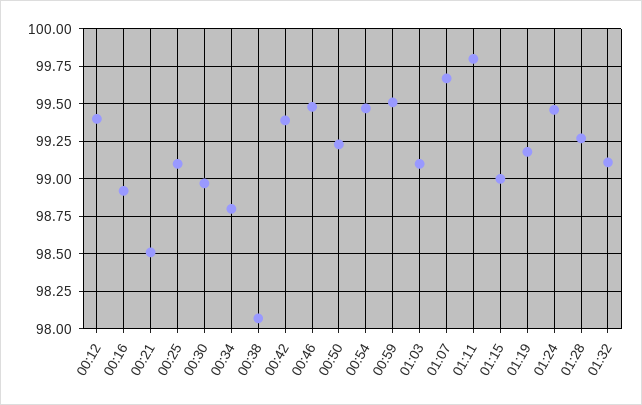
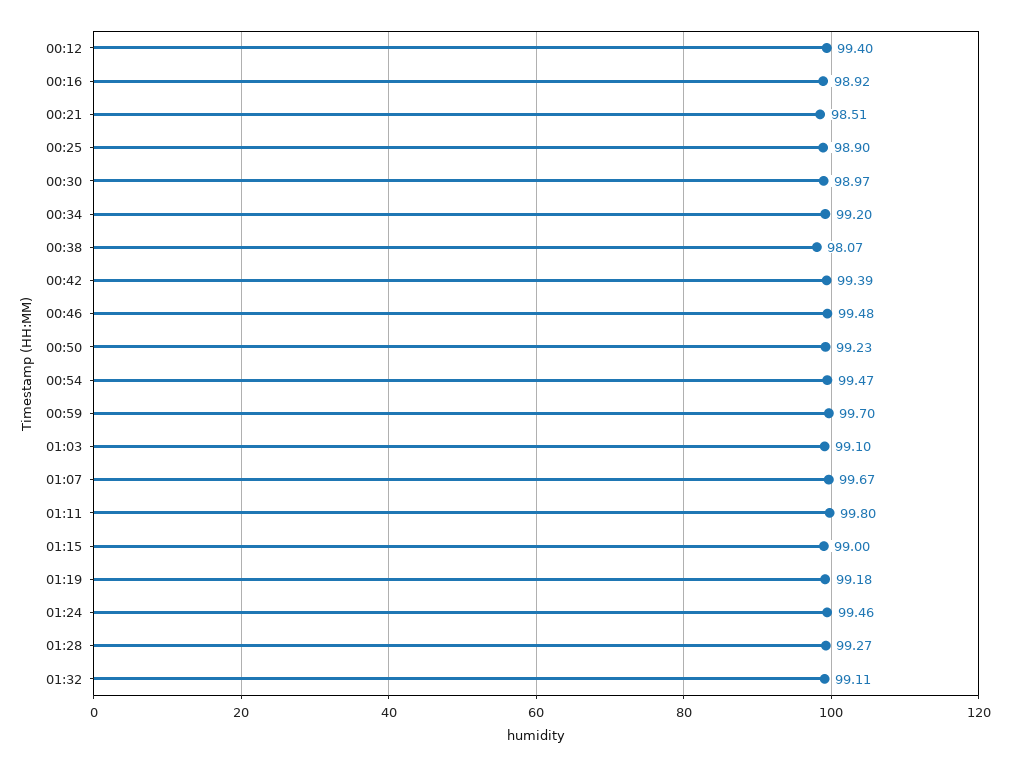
  {
    "00:12": 99.4,
    "00:16": 98.92,
    "00:21": 98.51,
-   "00:25": 99.1,
+   "00:25": 98.9,
    "00:30": 98.97,
-   "00:34": 98.8,
+   "00:34": 99.2,
    "00:38": 98.07,
    "00:42": 99.39,
    "00:46": 99.48,
    "00:50": 99.23,
    "00:54": 99.47,
-   "00:59": 99.5,
+   "00:59": 99.7,
    "01:03": 99.1,
    "01:07": 99.67,
    "01:11": 99.8,
    "01:15": 99,
    "01:19": 99.18,
    "01:24": 99.46,
    "01:28": 99.27,
    "01:32": 99.11
  }

